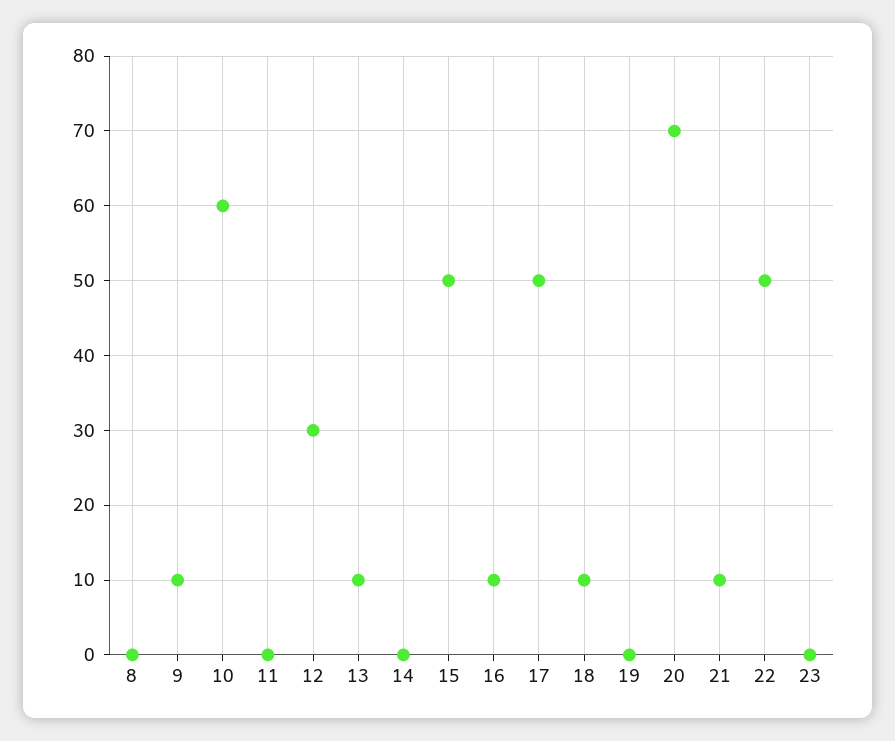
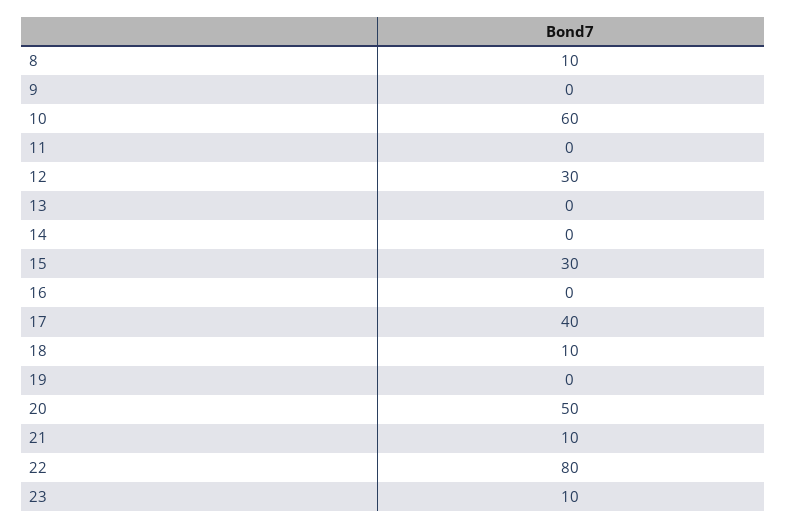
  {
-   "8": 0,
+   "8": 10,
-   "9": 10,
+   "9": 0,
    "10": 60,
    "11": 0,
    "12": 30,
-   "13": 10,
+   "13": 0,
    "14": 0,
-   "15": 50,
+   "15": 30,
-   "16": 10,
+   "16": 0,
-   "17": 50,
+   "17": 40,
    "18": 10,
    "19": 0,
-   "20": 70,
+   "20": 50,
    "21": 10,
-   "22": 50,
+   "22": 80,
-   "23": 0
+   "23": 10
  }

